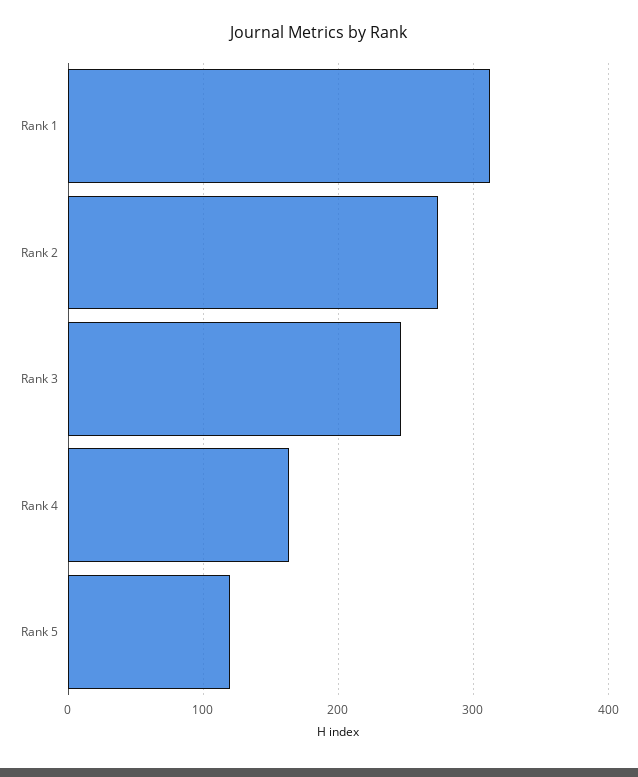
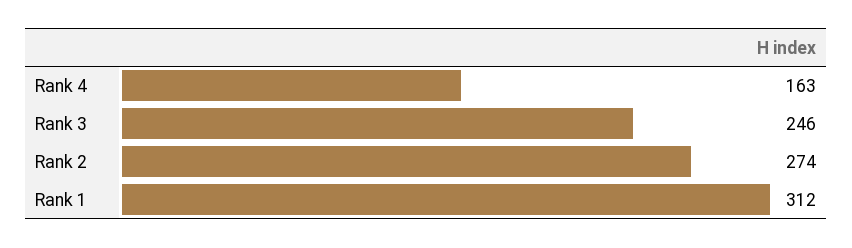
  {
    "Rank 1": 312,
    "Rank 2": 274,
    "Rank 3": 246,
-   "Rank 4": 163,
+   "Rank 4": 163
-   "Rank 5": 120
  }

